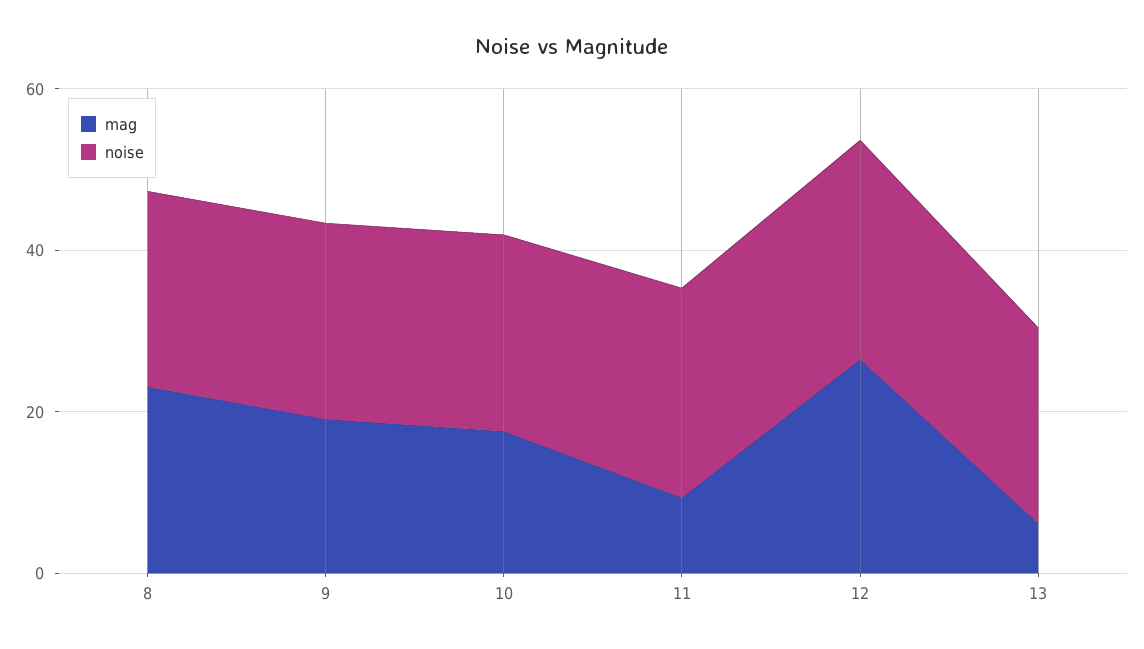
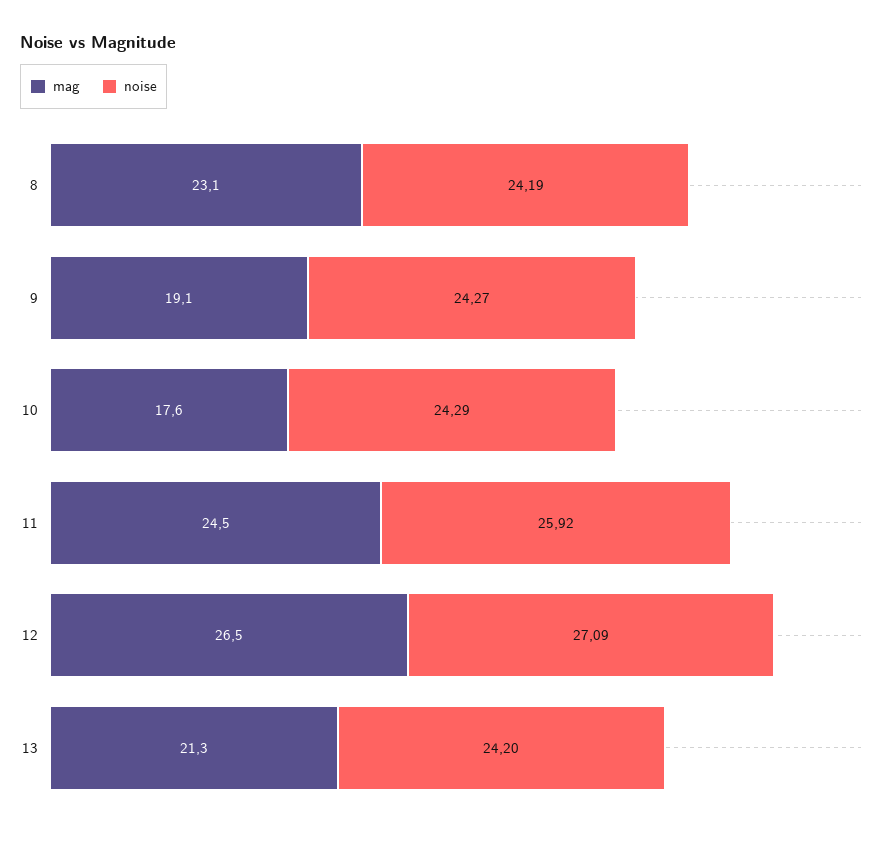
  {
    "mag": {
      "8": 23.1,
      "9": 19.1,
      "10": 17.6,
-     "11": 10,
+     "11": 24.5,
      "12": 26.5,
-     "13": 5
+     "13": 21.3
    },
    "noise": {
      "8": 24.19,
      "9": 24.27,
      "10": 24.29,
      "11": 25.92,
      "12": 27.09,
      "13": 24.2
    }
  }

